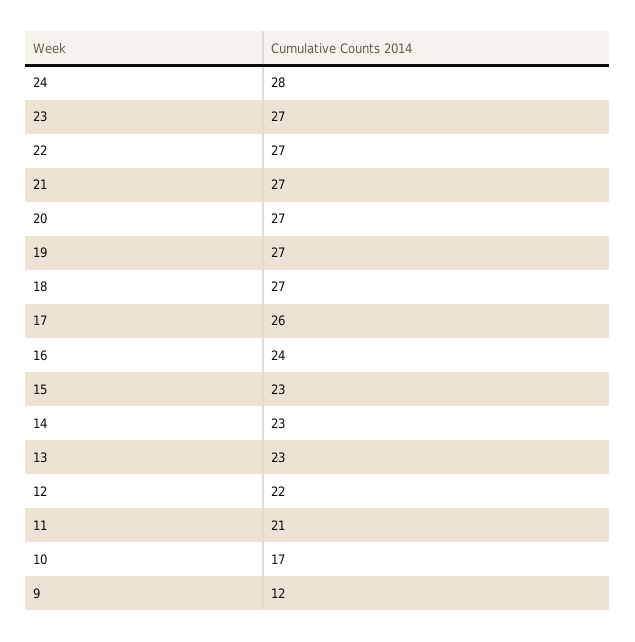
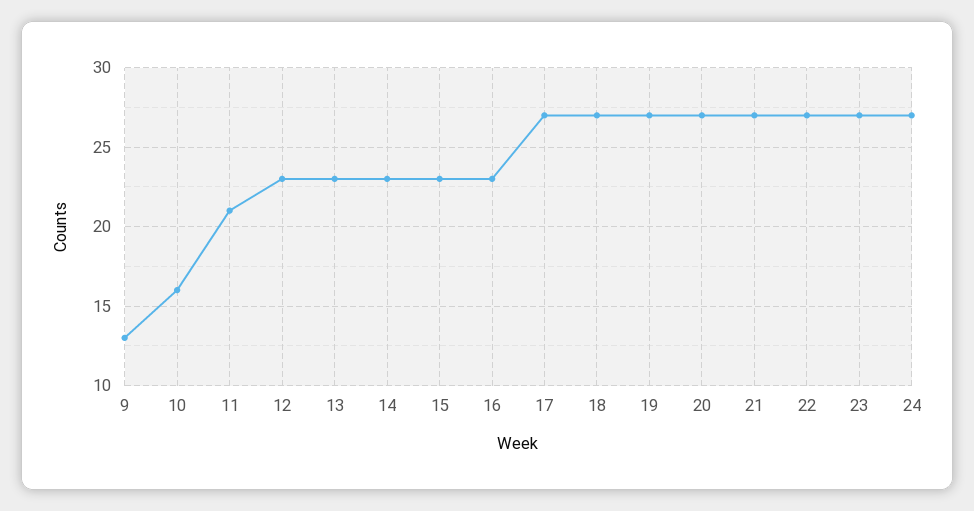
  {
-   "24": 28,
+   "24": 27,
    "23": 27,
    "22": 27,
    "21": 27,
    "20": 27,
    "19": 27,
    "18": 27,
-   "17": 26,
+   "17": 27,
-   "16": 24,
+   "16": 23,
    "15": 23,
    "14": 23,
    "13": 23,
-   "12": 22,
+   "12": 23,
    "11": 21,
-   "10": 17,
+   "10": 16,
-   "9": 12
+   "9": 13
  }

